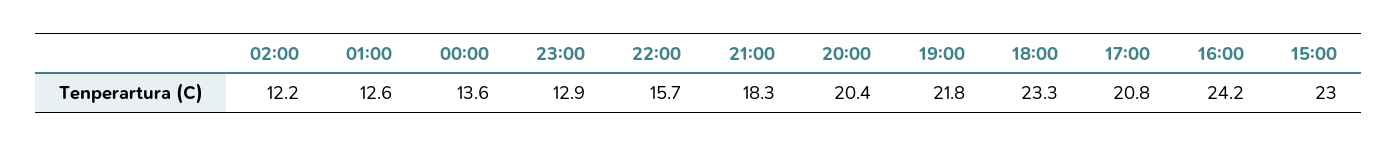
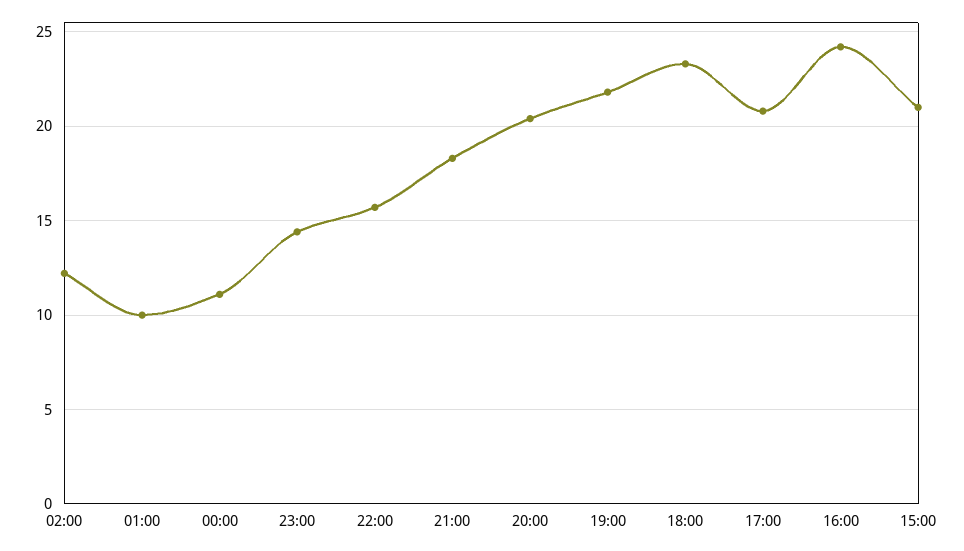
  {
    "02:00": 12.2,
-   "01:00": 12.6,
+   "01:00": 10,
-   "00:00": 13.6,
+   "00:00": 11,
-   "23:00": 12.9,
+   "23:00": 14.5,
    "22:00": 15.7,
    "21:00": 18.3,
    "20:00": 20.4,
    "19:00": 21.8,
    "18:00": 23.3,
    "17:00": 20.8,
    "16:00": 24.2,
-   "15:00": 23
+   "15:00": 21
  }

